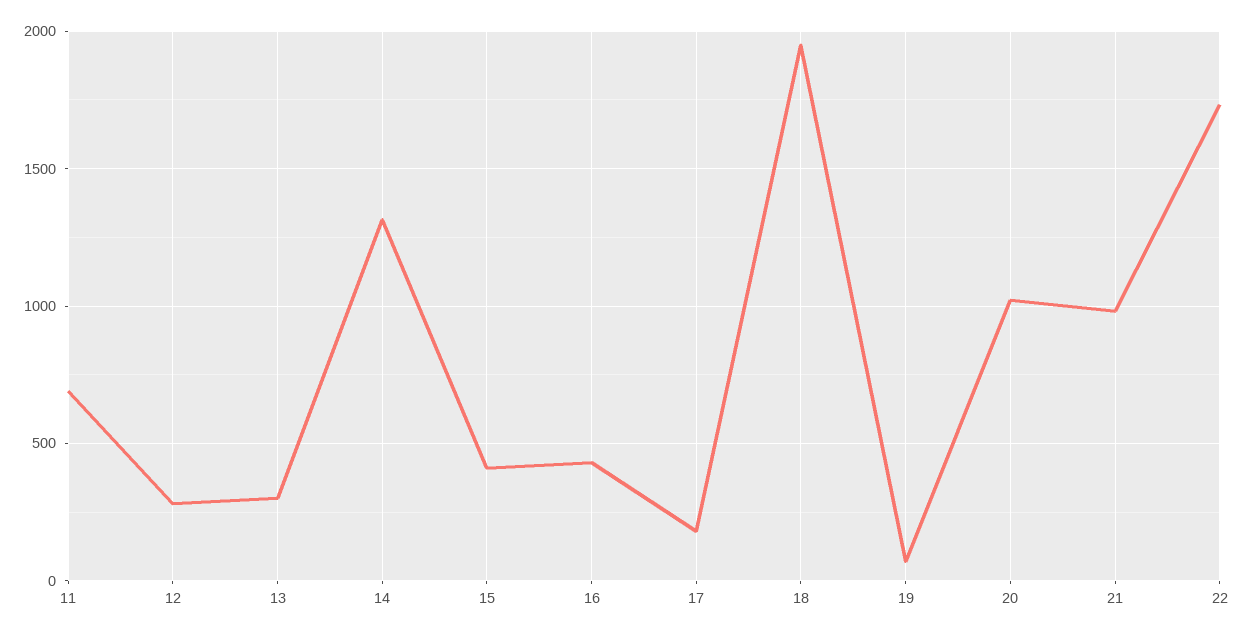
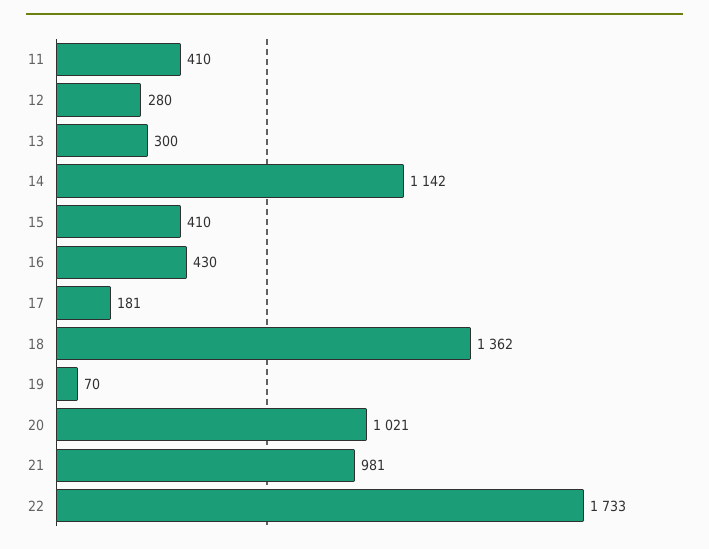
  {
-   "11": 700,
+   "11": 410,
    "12": 280,
    "13": 300,
-   "14": 1300,
+   "14": 1142,
    "15": 410,
    "16": 430,
    "17": 181,
-   "18": 1950,
+   "18": 1362,
    "19": 70,
    "20": 1021,
    "21": 981,
    "22": 1733
  }

